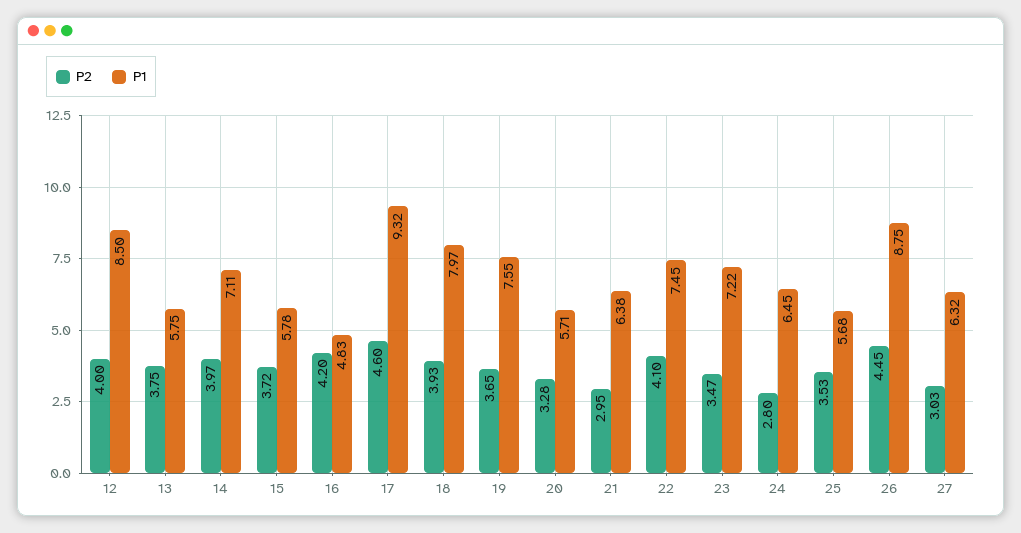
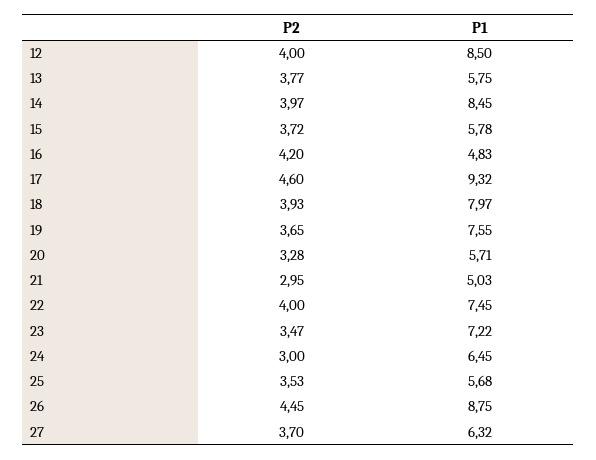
  {
    "P2": {
      "12": 4,
-     "13": 3.75,
+     "13": 3.77,
      "14": 3.97,
      "15": 3.72,
      "16": 4.2,
      "17": 4.6,
      "18": 3.93,
      "19": 3.65,
      "20": 3.28,
      "21": 2.95,
-     "22": 4.1,
+     "22": 4,
      "23": 3.47,
-     "24": 2.8,
+     "24": 3,
      "25": 3.53,
      "26": 4.45,
-     "27": 3.03
+     "27": 3.7
    },
    "P1": {
      "12": 8.5,
      "13": 5.75,
-     "14": 7.11,
+     "14": 8.45,
      "15": 5.78,
      "16": 4.83,
      "17": 9.32,
      "18": 7.97,
      "19": 7.55,
      "20": 5.71,
-     "21": 6.38,
+     "21": 5.03,
      "22": 7.45,
      "23": 7.22,
      "24": 6.45,
      "25": 5.68,
      "26": 8.75,
      "27": 6.32
    }
  }

